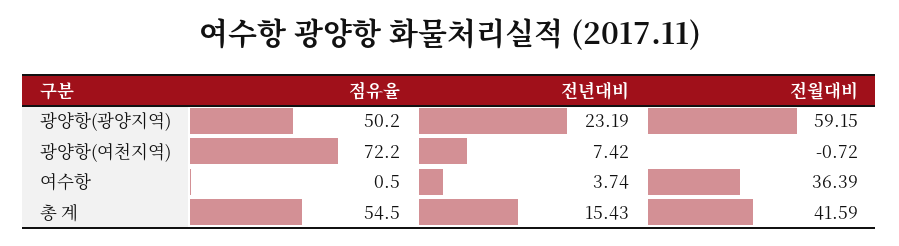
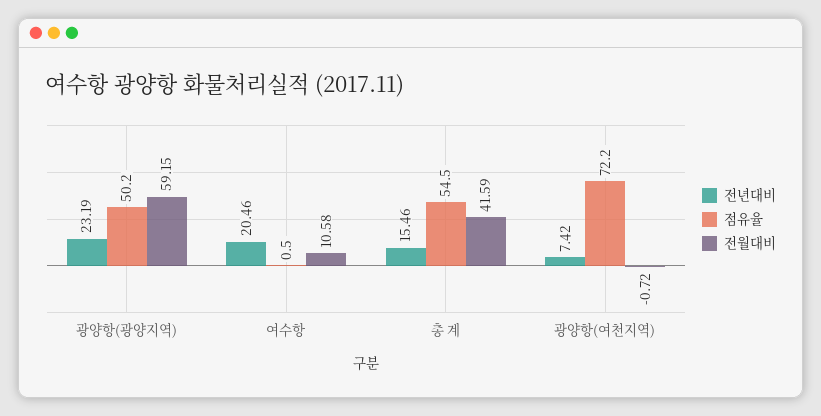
  {
    "점유율": {
      "광양항(광양지역)": 50.2,
      "광양항(여천지역)": 72.2,
      "여수항": 0.5,
      "총 계": 54.5
    },
    "전년대비": {
      "광양항(광양지역)": 23.19,
      "광양항(여천지역)": 7.42,
-     "여수항": 3.74,
+     "여수항": 20.46,
-     "총 계": 15.43
+     "총 계": 15.46
    },
    "전월대비": {
      "광양항(광양지역)": 59.15,
      "광양항(여천지역)": -0.72,
-     "여수항": 36.39,
+     "여수항": 10.58,
      "총 계": 41.59
    }
  }

